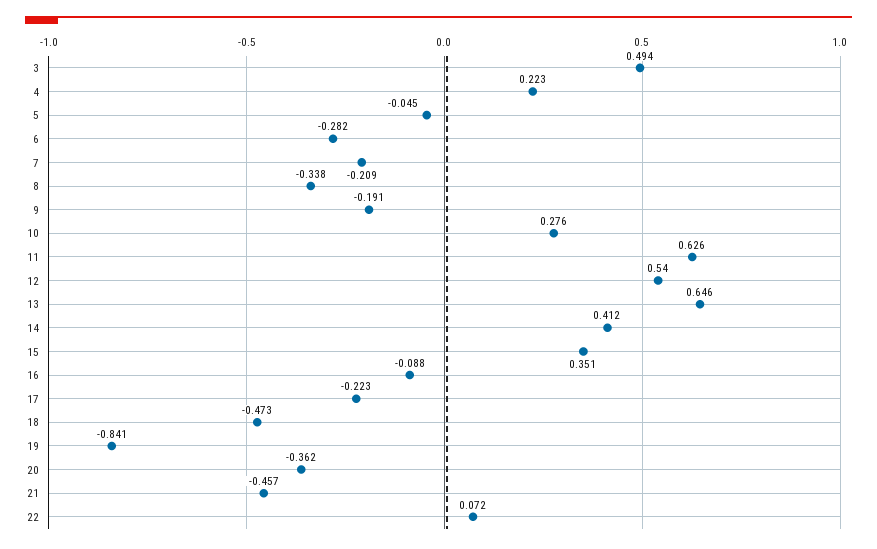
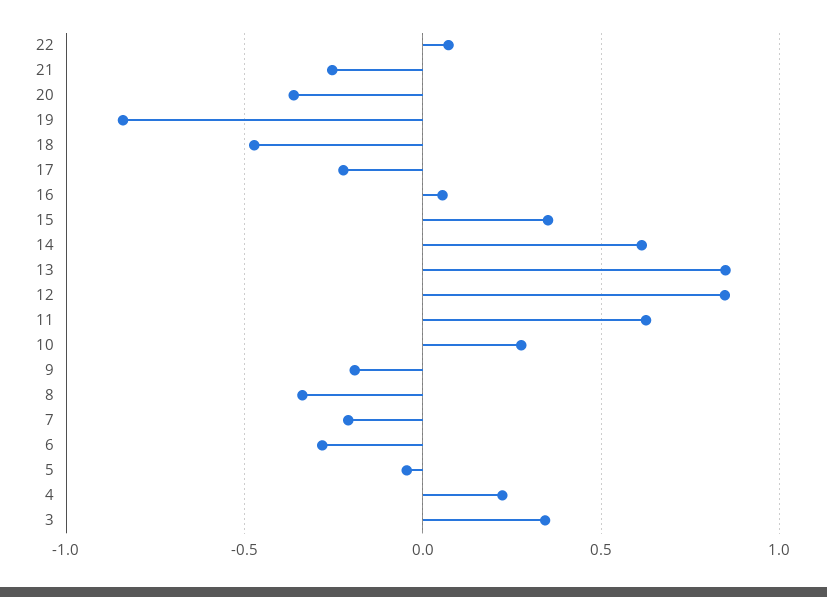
  {
-   "3": 0.494,
+   "3": 0.35,
    "4": 0.223,
    "5": -0.045,
    "6": -0.282,
    "7": -0.209,
    "8": -0.338,
    "9": -0.191,
    "10": 0.276,
    "11": 0.626,
-   "12": 0.54,
+   "12": 0.85,
-   "13": 0.646,
+   "13": 0.85,
-   "14": 0.412,
+   "14": 0.6,
    "15": 0.351,
-   "16": -0.088,
+   "16": 0.05,
    "17": -0.223,
    "18": -0.473,
    "19": -0.841,
    "20": -0.362,
-   "21": -0.457,
+   "21": -0.25,
    "22": 0.072
  }

